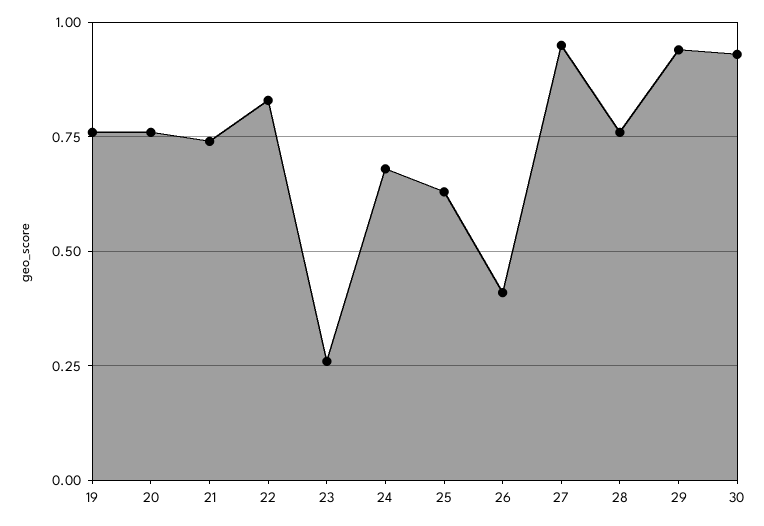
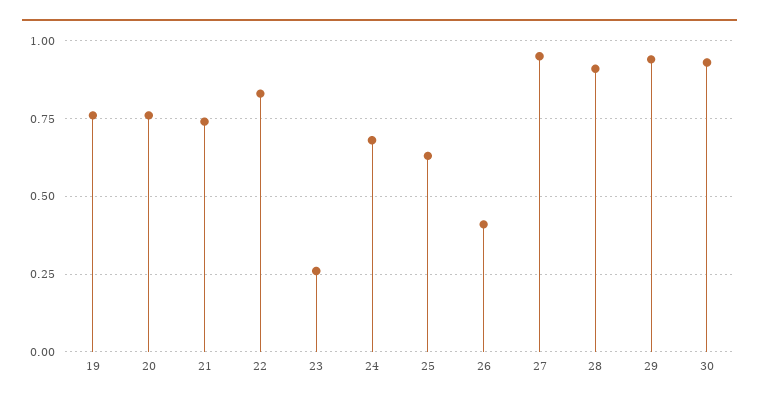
  {
    "19": 0.75,
    "20": 0.75,
    "21": 0.75,
    "22": 0.85,
    "23": 0.25,
    "24": 0.7,
    "25": 0.65,
    "26": 0.4,
    "27": 0.95,
-   "28": 0.75,
+   "28": 0.9,
    "29": 0.95,
    "30": 0.95
  }

